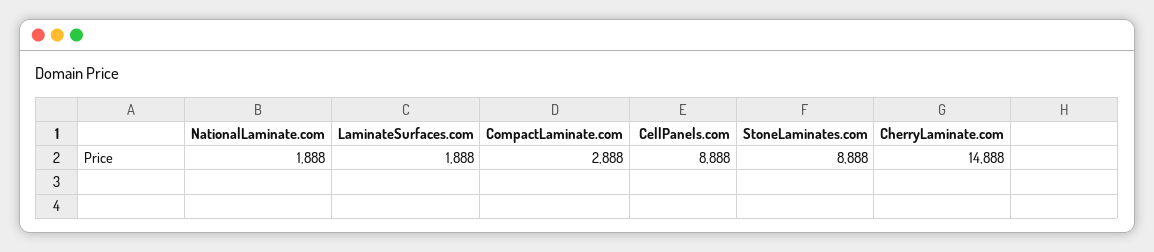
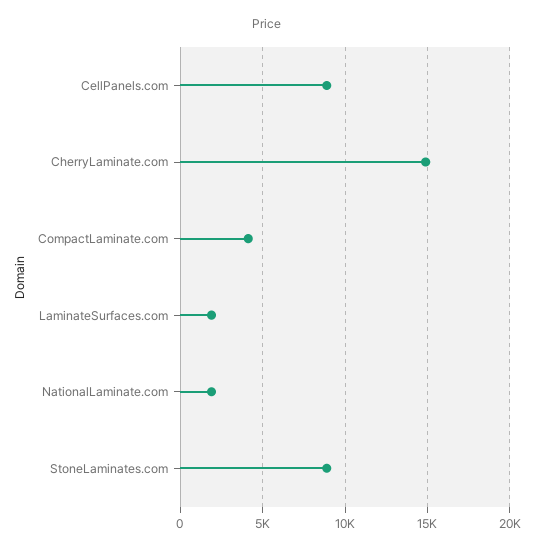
  {
    "NationalLaminate.com": 1888,
    "LaminateSurfaces.com": 1888,
-   "CompactLaminate.com": 2888,
+   "CompactLaminate.com": 4000,
    "CellPanels.com": 8888,
    "StoneLaminates.com": 8888,
    "CherryLaminate.com": 14888
  }

